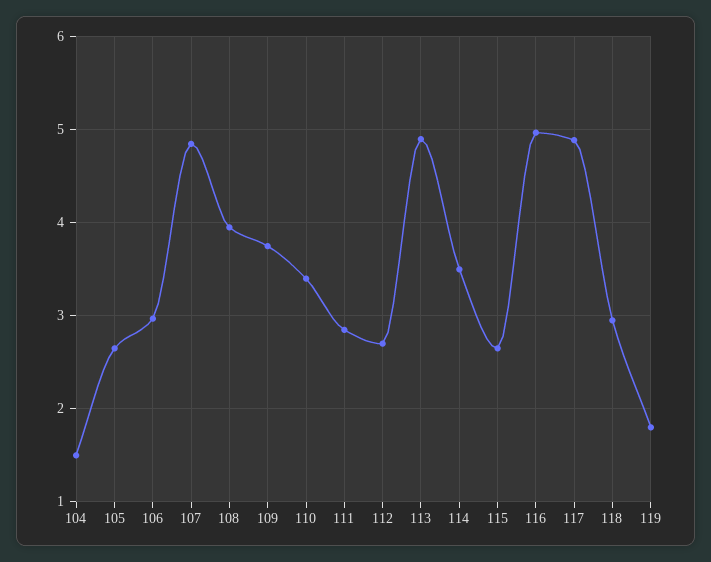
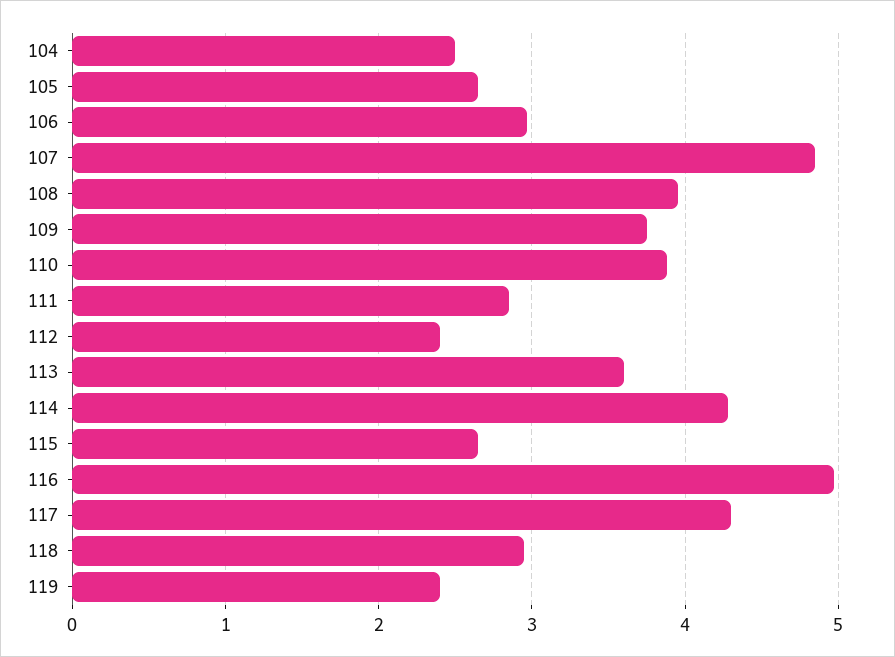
  {
-   "104": 1.5,
+   "104": 2.5,
    "105": 2.7,
    "106": 3,
    "107": 4.9,
    "108": 4,
    "109": 3.8,
-   "110": 3.4,
+   "110": 3.9,
    "111": 2.9,
-   "112": 2.7,
+   "112": 2.4,
-   "113": 4.9,
+   "113": 3.6,
-   "114": 3.5,
+   "114": 4.3,
    "115": 2.7,
    "116": 5,
-   "117": 4.9,
+   "117": 4.3,
    "118": 3,
-   "119": 1.8
+   "119": 2.4
  }

